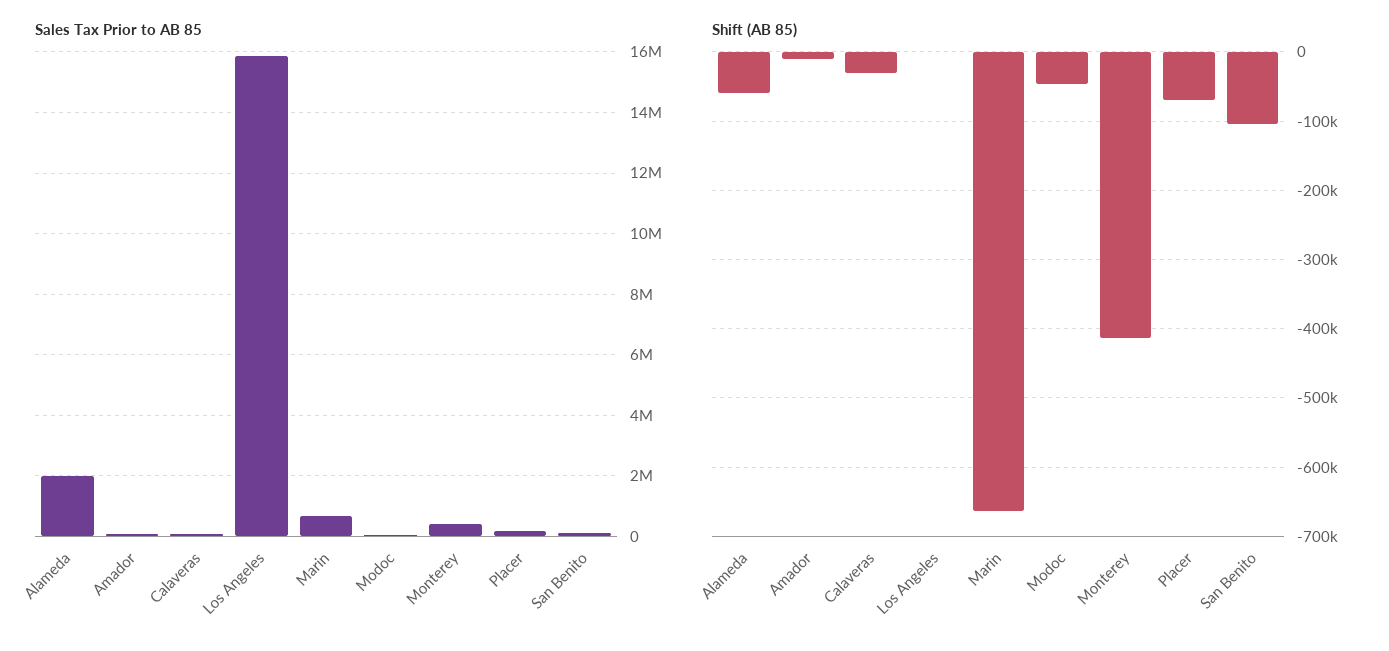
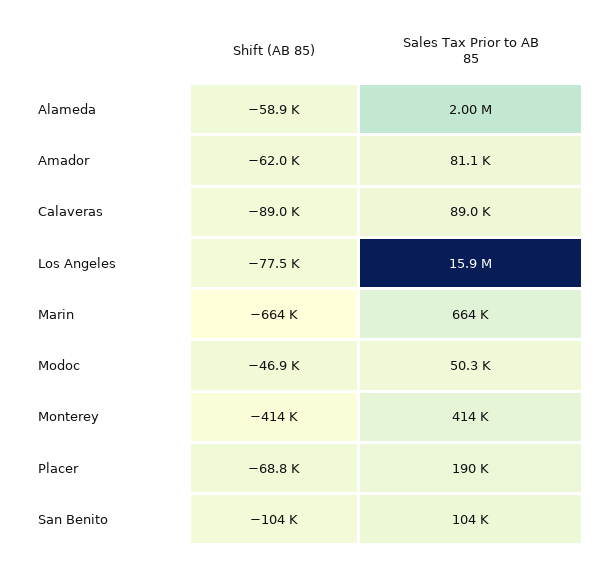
  {
    "Sales Tax Prior to AB 85": {
      "Alameda": 2000000,
      "Amador": 81100,
      "Calaveras": 89000,
      "Los Angeles": 15900000,
      "Marin": 664000,
      "Modoc": 50300,
      "Monterey": 414000,
      "Placer": 190000,
      "San Benito": 104000
    },
    "Shift (AB 85)": {
      "Alameda": -58900,
-     "Amador": -10000,
+     "Amador": -62000,
-     "Calaveras": -30000,
+     "Calaveras": -89000,
-     "Los Angeles": 0,
+     "Los Angeles": -77500,
      "Marin": -664000,
      "Modoc": -46900,
      "Monterey": -414000,
      "Placer": -68800,
      "San Benito": -104000
    }
  }

